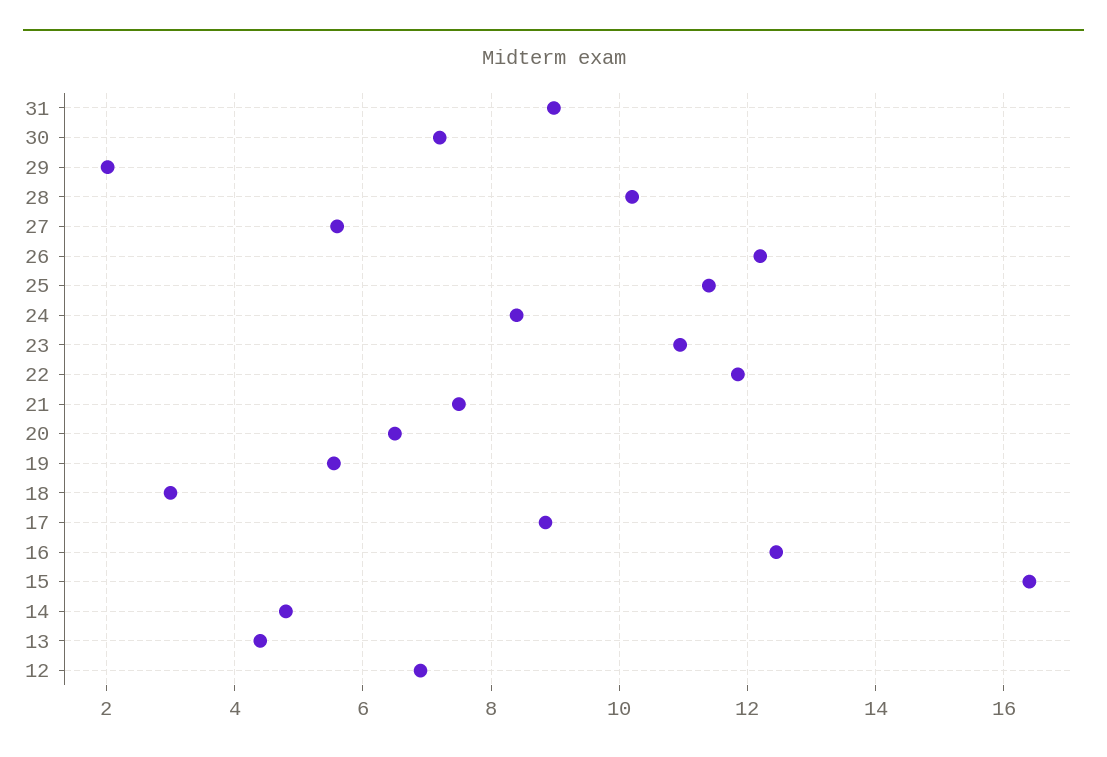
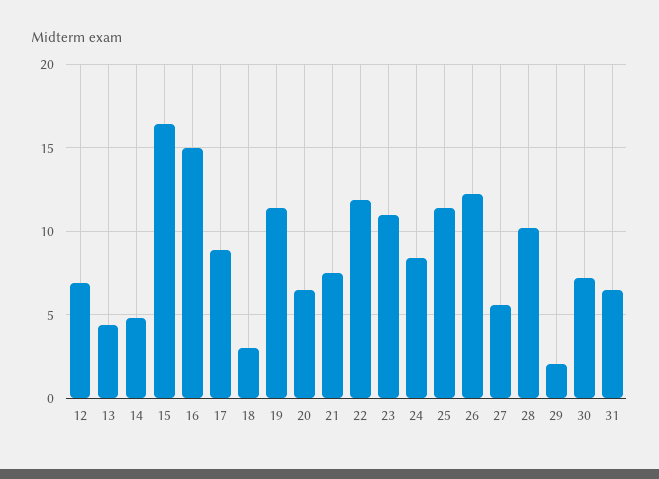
  {
-   "31": 9,
+   "31": 6.5,
    "30": 7.2,
    "29": 2,
    "28": 10.2,
    "27": 5.6,
    "26": 12.2,
    "25": 11.4,
    "24": 8.4,
    "23": 11,
    "22": 11.8,
    "21": 7.6,
    "20": 6.6,
-   "19": 5.6,
+   "19": 11.5,
    "18": 3,
    "17": 8.8,
-   "16": 12.4,
+   "16": 15,
    "15": 16.4,
    "14": 4.8,
    "13": 4.4,
    "12": 7
  }

